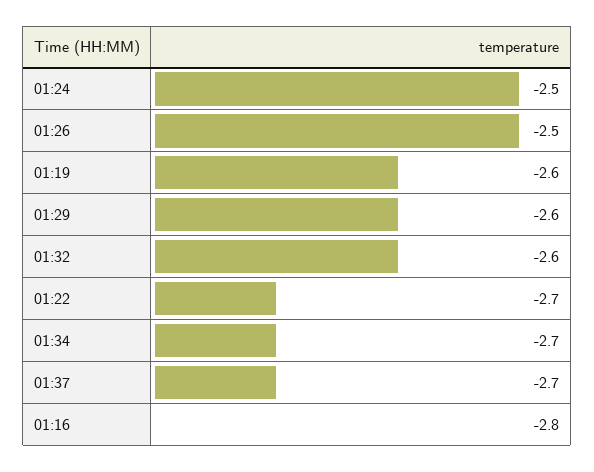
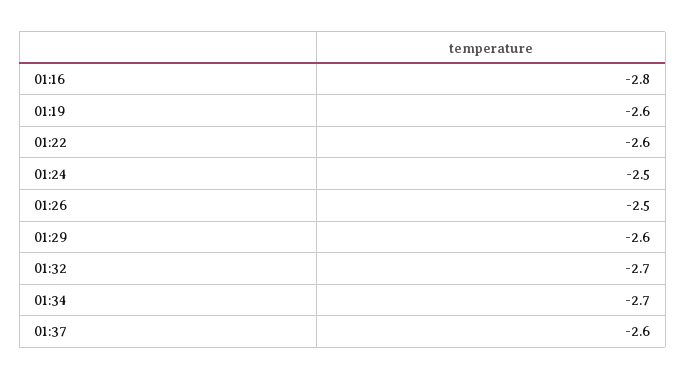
  {
    "01:24": -2.5,
    "01:26": -2.5,
    "01:19": -2.6,
    "01:29": -2.6,
-   "01:32": -2.6,
+   "01:32": -2.7,
-   "01:22": -2.7,
+   "01:22": -2.6,
    "01:34": -2.7,
-   "01:37": -2.7,
+   "01:37": -2.6,
    "01:16": -2.8
  }

